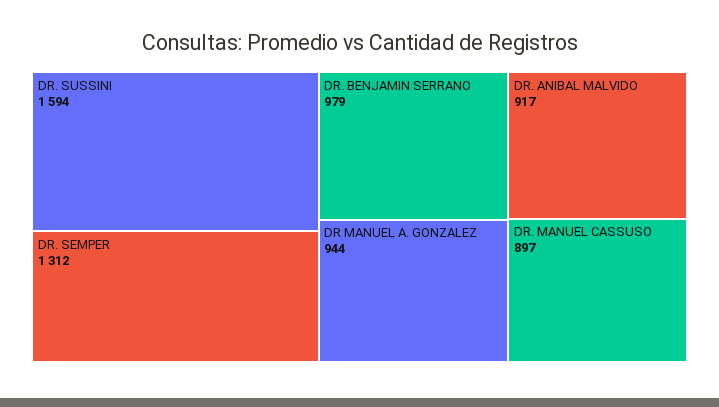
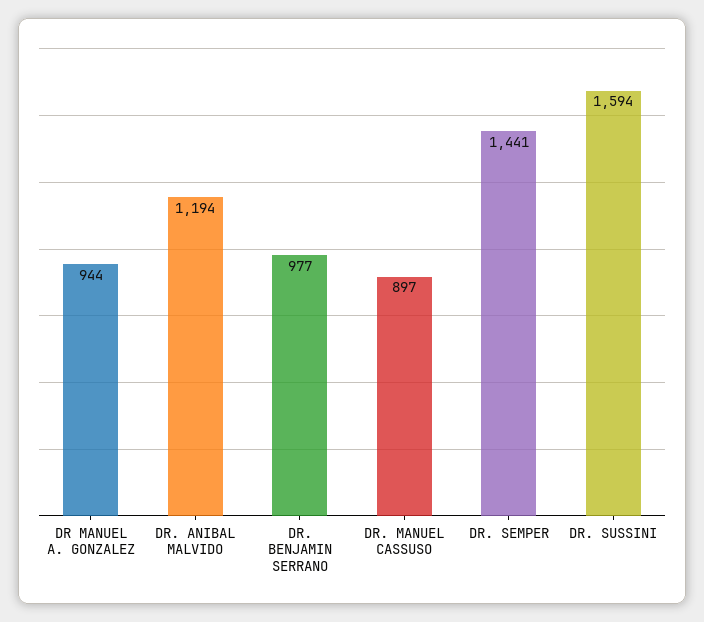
  {
    "DR. SUSSINI": 1594,
-   "DR. SEMPER": 1312,
+   "DR. SEMPER": 1441,
-   "DR. BENJAMIN SERRANO": 979,
+   "DR. BENJAMIN SERRANO": 977,
    "DR MANUEL A. GONZALEZ": 944,
-   "DR. ANIBAL MALVIDO": 917,
+   "DR. ANIBAL MALVIDO": 1194,
    "DR. MANUEL CASSUSO": 897
  }

